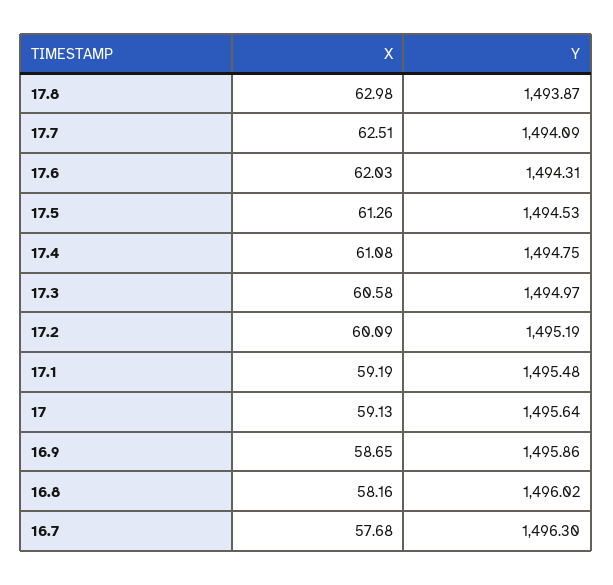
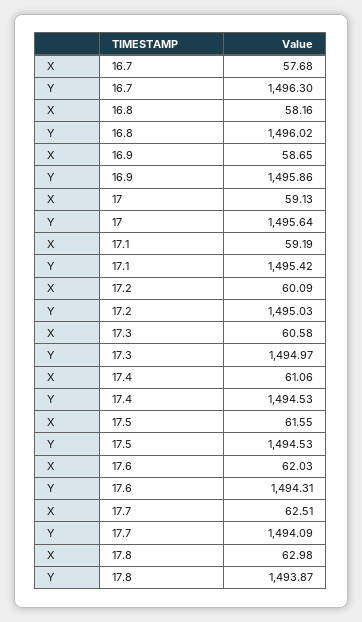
  {
    "X": {
      "17.8": 62.98,
      "17.7": 62.51,
      "17.6": 62.03,
-     "17.5": 61.26,
+     "17.5": 61.55,
-     "17.4": 61.08,
+     "17.4": 61.06,
      "17.3": 60.58,
      "17.2": 60.09,
      "17.1": 59.19,
      "17": 59.13,
      "16.9": 58.65,
      "16.8": 58.16,
      "16.7": 57.68
    },
    "Y": {
      "17.8": 1493.87,
      "17.7": 1494.09,
      "17.6": 1494.31,
      "17.5": 1494.53,
-     "17.4": 1494.75,
+     "17.4": 1494.53,
      "17.3": 1494.97,
-     "17.2": 1495.19,
+     "17.2": 1495.03,
-     "17.1": 1495.48,
+     "17.1": 1495.42,
      "17": 1495.64,
      "16.9": 1495.86,
      "16.8": 1496.02,
      "16.7": 1496.3
    }
  }

